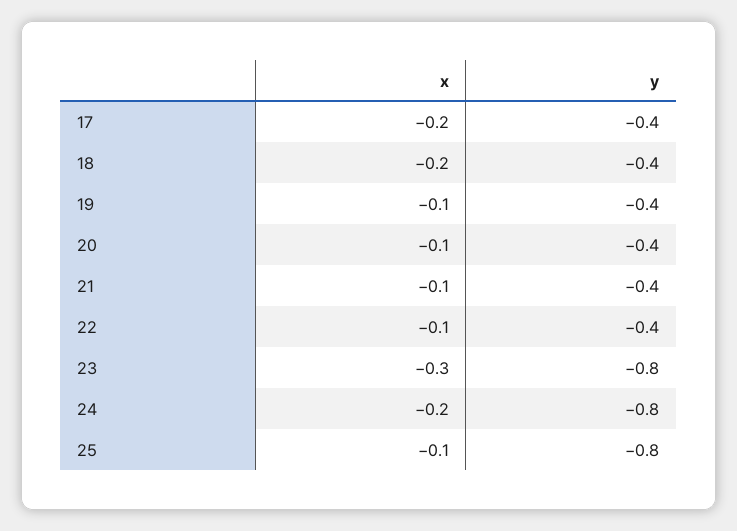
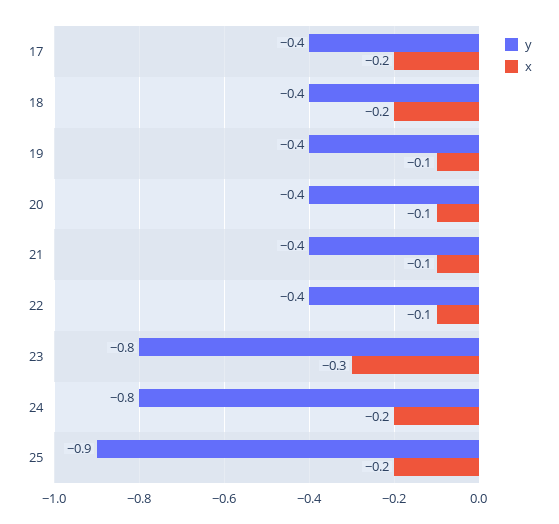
  {
    "x": {
      "17": -0.2,
      "18": -0.2,
      "19": -0.1,
      "20": -0.1,
      "21": -0.1,
      "22": -0.1,
      "23": -0.3,
      "24": -0.2,
-     "25": -0.1
+     "25": -0.2
    },
    "y": {
      "17": -0.4,
      "18": -0.4,
      "19": -0.4,
      "20": -0.4,
      "21": -0.4,
      "22": -0.4,
      "23": -0.8,
      "24": -0.8,
-     "25": -0.8
+     "25": -0.9
    }
  }

